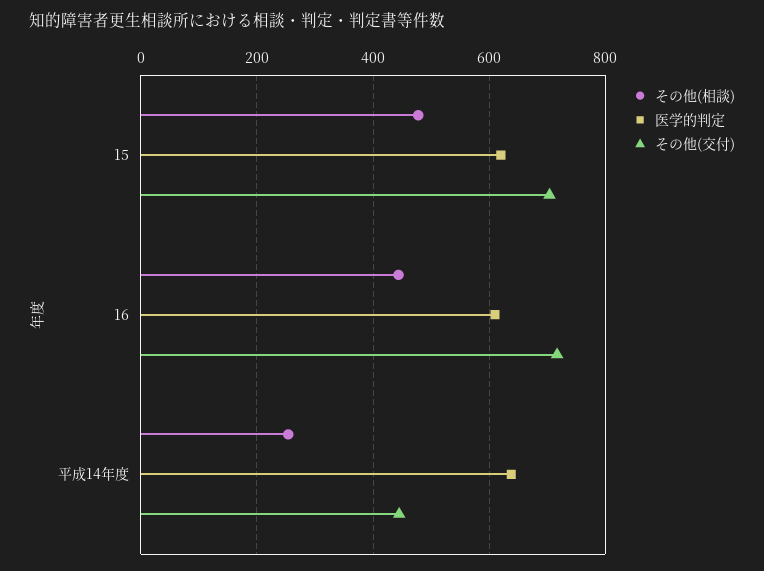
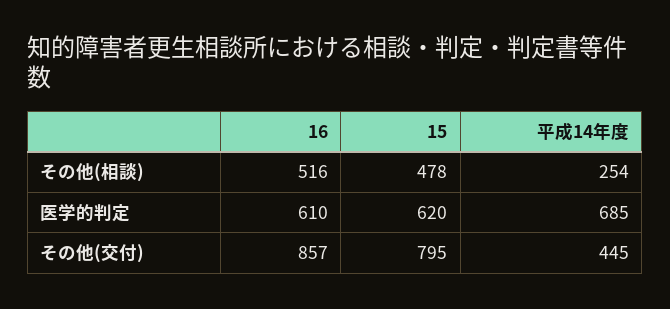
  {
    "その他(相談)": {
      "15": 478,
-     "16": 440,
+     "16": 516,
      "平成14年度": 254
    },
    "医学的判定": {
      "15": 620,
      "16": 610,
-     "平成14年度": 640
+     "平成14年度": 685
    },
    "その他(交付)": {
-     "15": 700,
+     "15": 795,
-     "16": 720,
+     "16": 857,
      "平成14年度": 445
    }
  }

